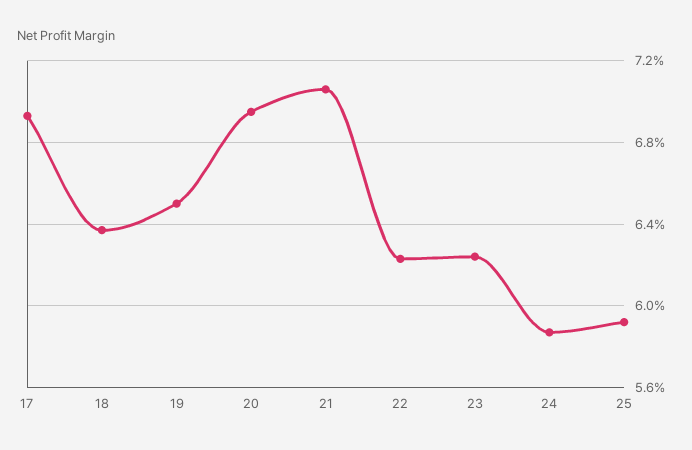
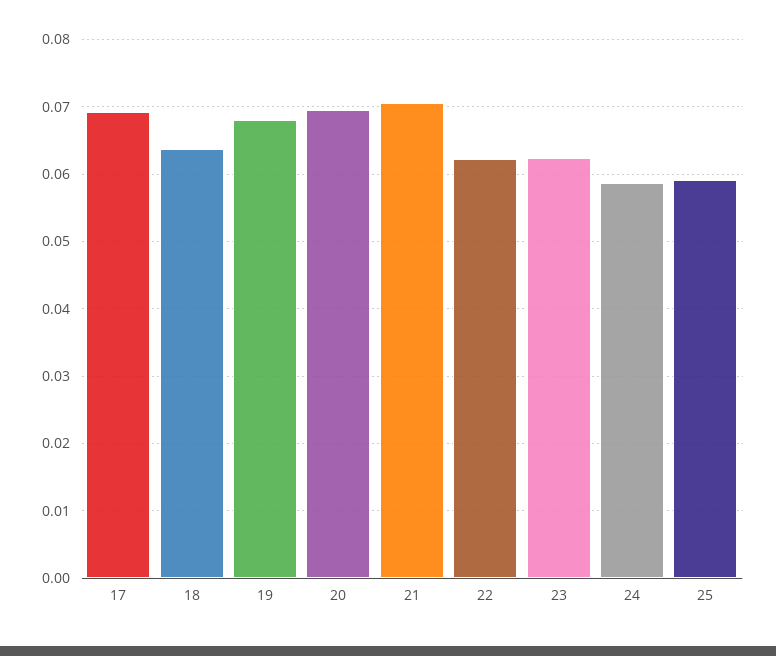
  {
    "17": 0.0695,
    "18": 0.0635,
-   "19": 0.065,
+   "19": 0.068,
    "20": 0.0695,
    "21": 0.0705,
    "22": 0.0625,
    "23": 0.0625,
    "24": 0.0585,
    "25": 0.059
  }

